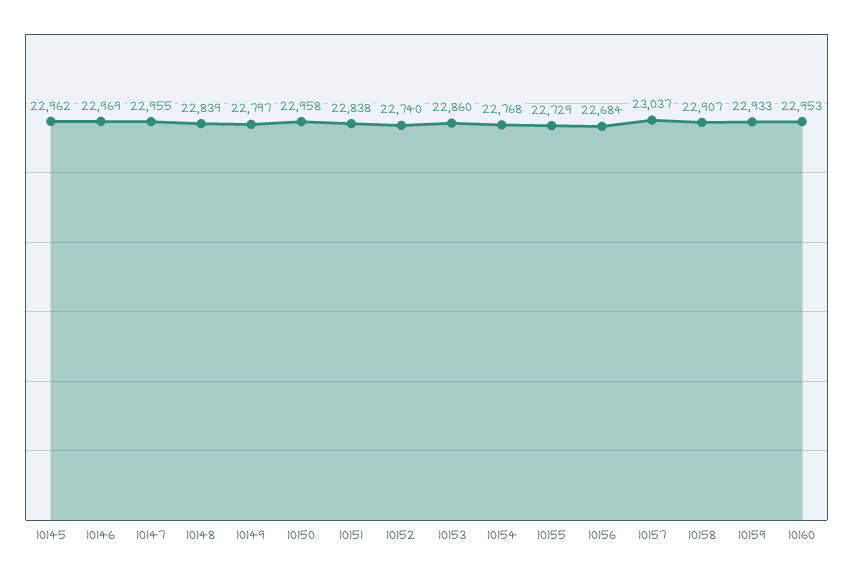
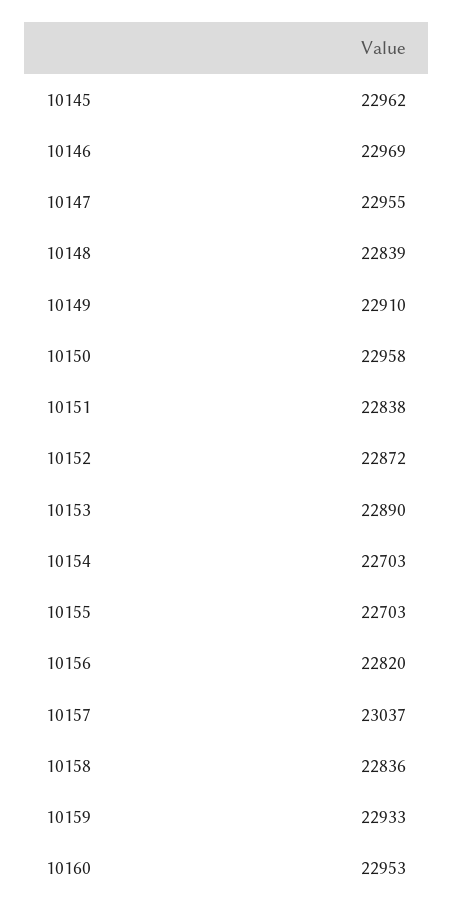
  {
    "10145": 22962,
    "10146": 22969,
    "10147": 22955,
    "10148": 22839,
-   "10149": 22797,
+   "10149": 22910,
    "10150": 22958,
    "10151": 22838,
-   "10152": 22740,
+   "10152": 22872,
-   "10153": 22860,
+   "10153": 22890,
-   "10154": 22768,
+   "10154": 22703,
-   "10155": 22729,
+   "10155": 22703,
-   "10156": 22684,
+   "10156": 22820,
    "10157": 23037,
-   "10158": 22907,
+   "10158": 22836,
    "10159": 22933,
    "10160": 22953
  }

